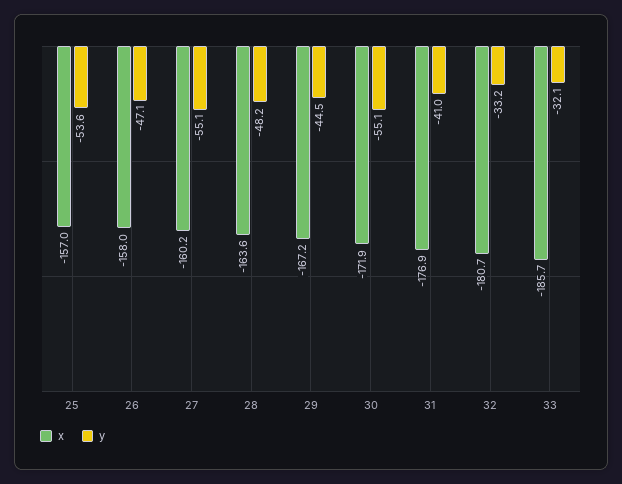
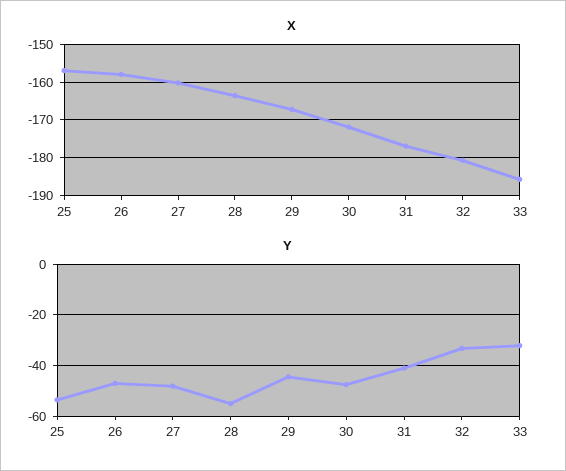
  {
    "x": {
      "25": -157,
      "26": -158,
      "27": -160.2,
      "28": -163.6,
      "29": -167.2,
      "30": -171.9,
      "31": -176.9,
      "32": -180.7,
      "33": -185.7
    },
    "y": {
      "25": -53.6,
      "26": -47.1,
-     "27": -55.1,
+     "27": -47.5,
-     "28": -48.2,
+     "28": -55,
      "29": -44.5,
-     "30": -55.1,
+     "30": -47.5,
      "31": -41,
      "32": -33.2,
      "33": -32.1
    }
  }

